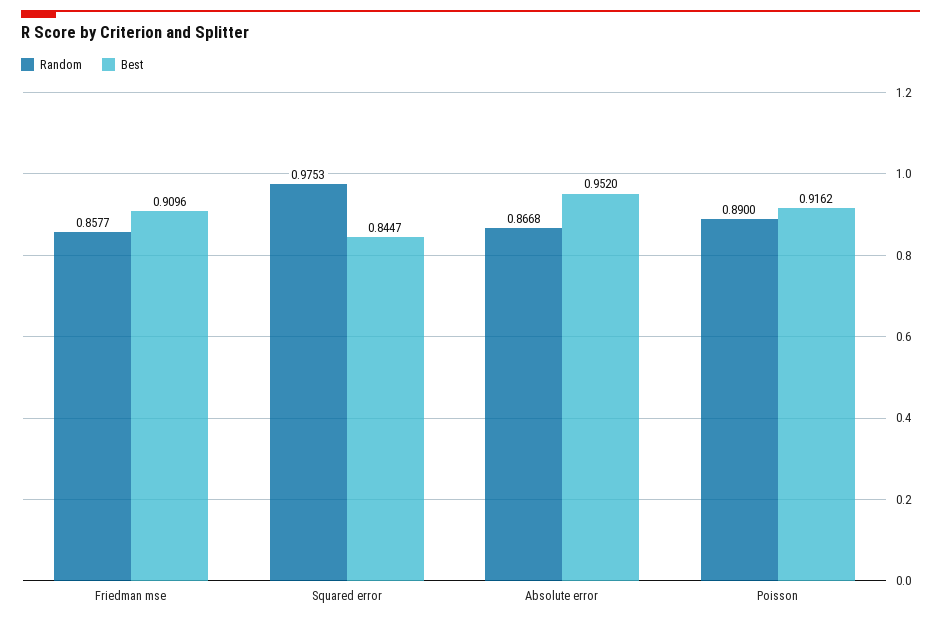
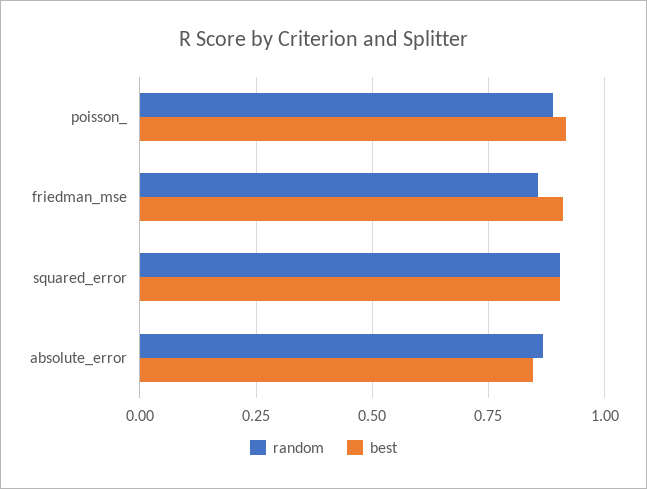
  {
    "Random": {
      "Friedman mse": 0.8577,
-     "Squared error": 0.9753,
+     "Squared error": 0.9,
      "Absolute error": 0.8668,
      "Poisson": 0.89
    },
    "Best": {
      "Friedman mse": 0.9096,
-     "Squared error": 0.8447,
+     "Squared error": 0.9,
-     "Absolute error": 0.952,
+     "Absolute error": 0.85,
      "Poisson": 0.9162
    }
  }

